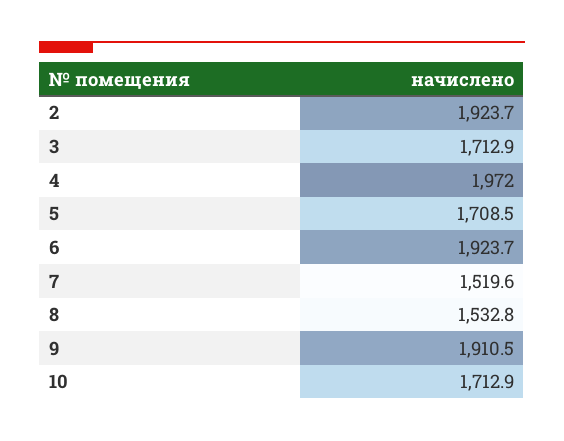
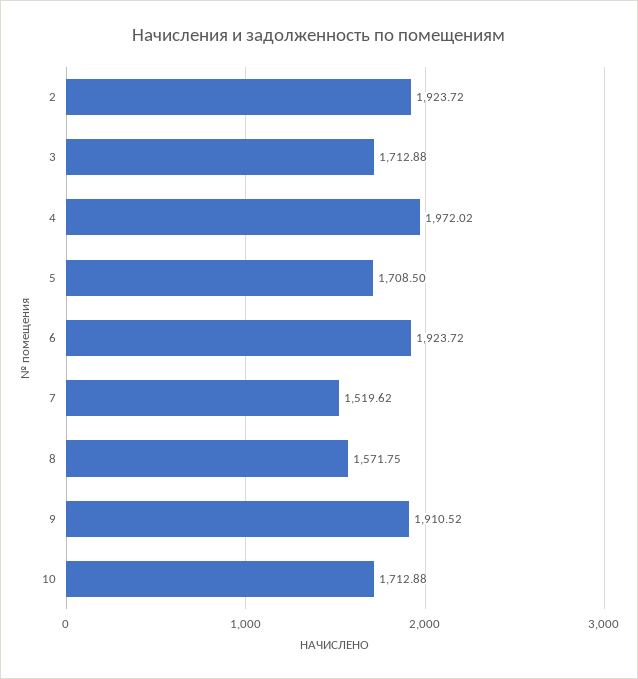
  {
    "2": 1923.72,
    "3": 1712.88,
    "4": 1972.02,
    "5": 1708.5,
    "6": 1923.72,
    "7": 1519.62,
-   "8": 1532.8,
+   "8": 1571.75,
    "9": 1910.52,
    "10": 1712.88
  }

